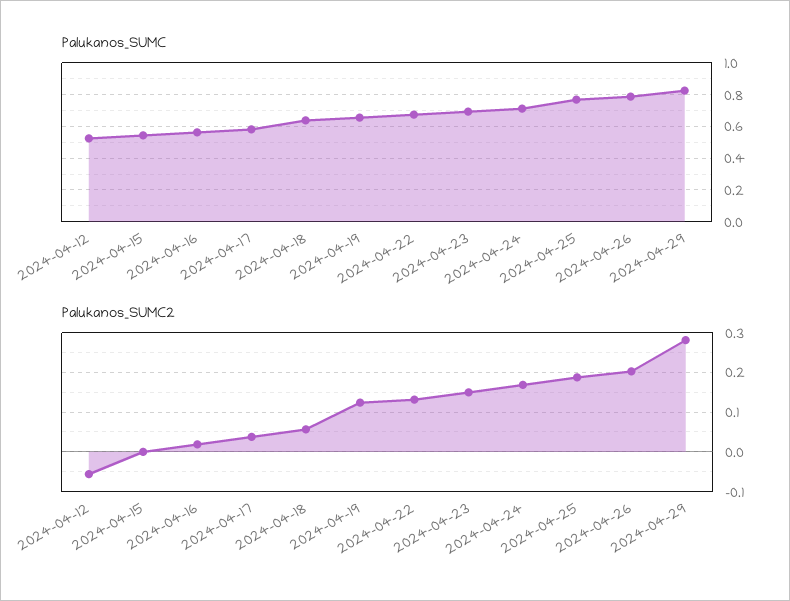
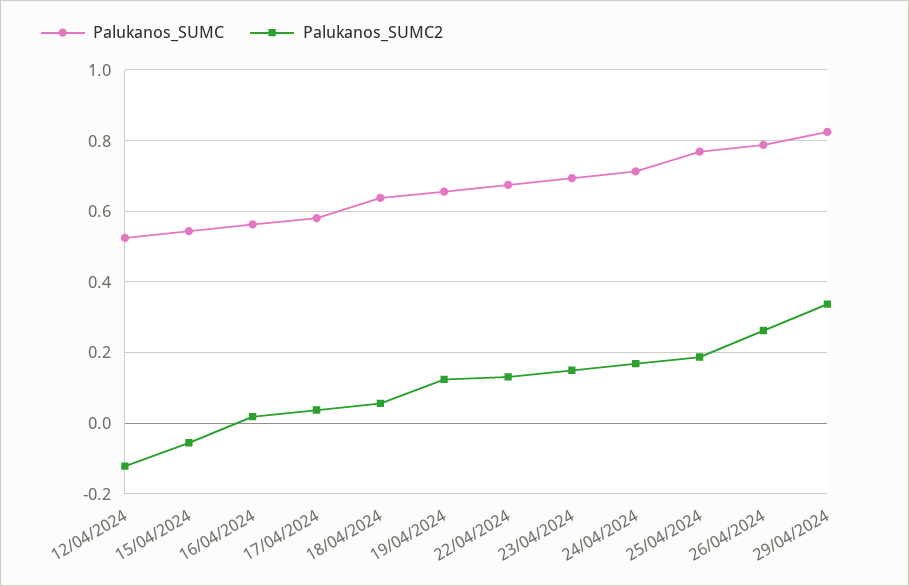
  {
    "Palukanos_SUMC": {
      "2024-04-12": 0.52,
      "2024-04-15": 0.54,
      "2024-04-16": 0.56,
      "2024-04-17": 0.58,
      "2024-04-18": 0.64,
      "2024-04-19": 0.66,
      "2024-04-22": 0.68,
      "2024-04-23": 0.7,
      "2024-04-24": 0.72,
      "2024-04-25": 0.76,
      "2024-04-26": 0.78,
      "2024-04-29": 0.82
    },
    "Palukanos_SUMC2": {
-     "2024-04-12": -0.06,
+     "2024-04-12": -0.12,
-     "2024-04-15": 0,
+     "2024-04-15": -0.06,
      "2024-04-16": 0.02,
      "2024-04-17": 0.04,
      "2024-04-18": 0.06,
      "2024-04-19": 0.12,
      "2024-04-22": 0.14,
      "2024-04-23": 0.16,
      "2024-04-24": 0.16,
      "2024-04-25": 0.18,
-     "2024-04-26": 0.2,
+     "2024-04-26": 0.26,
-     "2024-04-29": 0.28
+     "2024-04-29": 0.34
    }
  }

